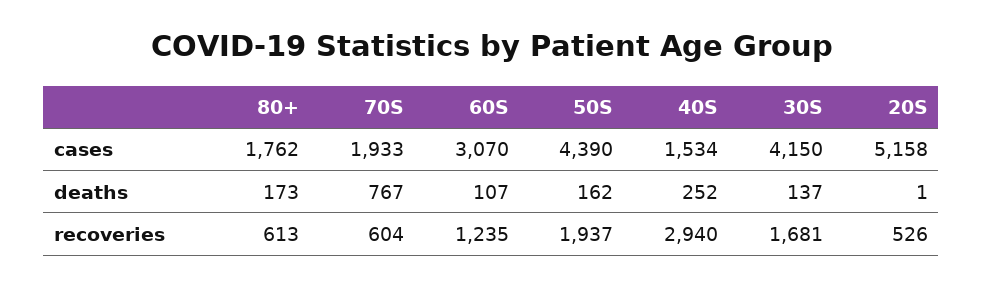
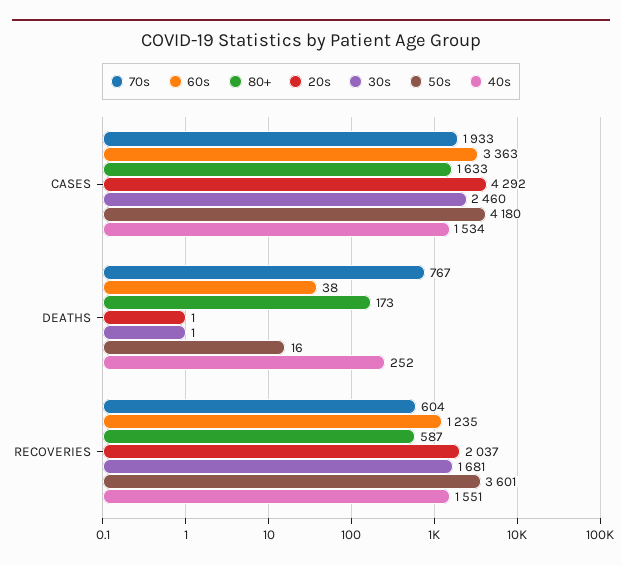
  {
    "80+": {
-     "cases": 1762,
+     "cases": 1633,
      "deaths": 173,
-     "recoveries": 613
+     "recoveries": 587
    },
    "70S": {
      "cases": 1933,
      "deaths": 767,
      "recoveries": 604
    },
    "60S": {
-     "cases": 3070,
+     "cases": 3363,
-     "deaths": 107,
+     "deaths": 38,
      "recoveries": 1235
    },
    "50S": {
-     "cases": 4390,
+     "cases": 4180,
-     "deaths": 162,
+     "deaths": 16,
-     "recoveries": 1937
+     "recoveries": 3601
    },
    "40S": {
      "cases": 1534,
      "deaths": 252,
-     "recoveries": 2940
+     "recoveries": 1551
    },
    "30S": {
-     "cases": 4150,
+     "cases": 2460,
-     "deaths": 137,
+     "deaths": 1,
      "recoveries": 1681
    },
    "20S": {
-     "cases": 5158,
+     "cases": 4292,
      "deaths": 1,
-     "recoveries": 526
+     "recoveries": 2037
    }
  }

